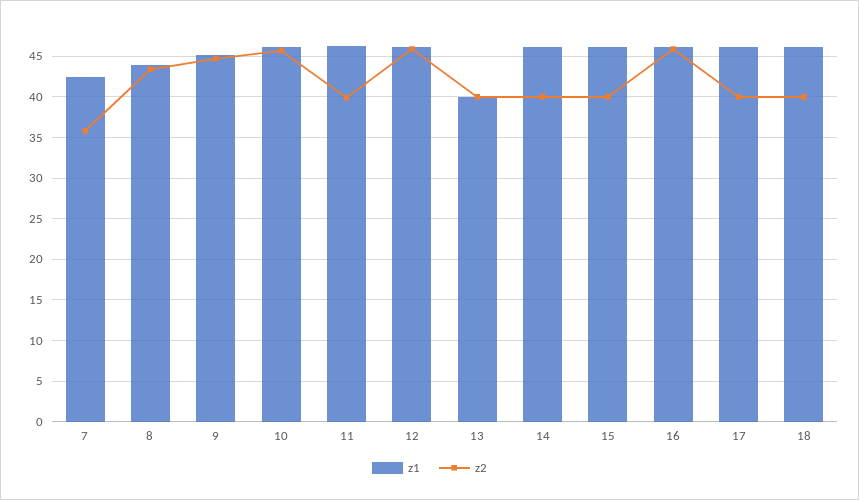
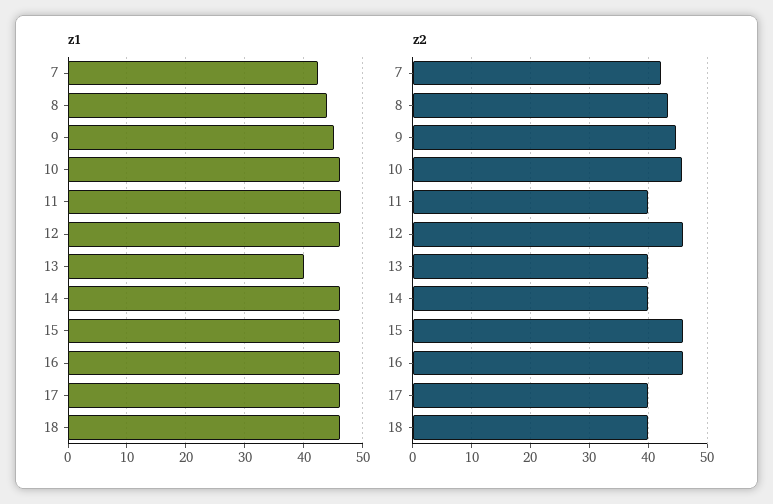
  {
    "z1": {
      "7": 43,
      "8": 44,
      "9": 45,
      "10": 46,
      "11": 46,
      "12": 46,
      "13": 40,
      "14": 46,
      "15": 46,
      "16": 46,
      "17": 46,
      "18": 46
    },
    "z2": {
-     "7": 36,
+     "7": 42,
      "8": 43,
      "9": 45,
      "10": 46,
      "11": 40,
      "12": 46,
      "13": 40,
      "14": 40,
-     "15": 40,
+     "15": 46,
      "16": 46,
      "17": 40,
      "18": 40
    }
  }

